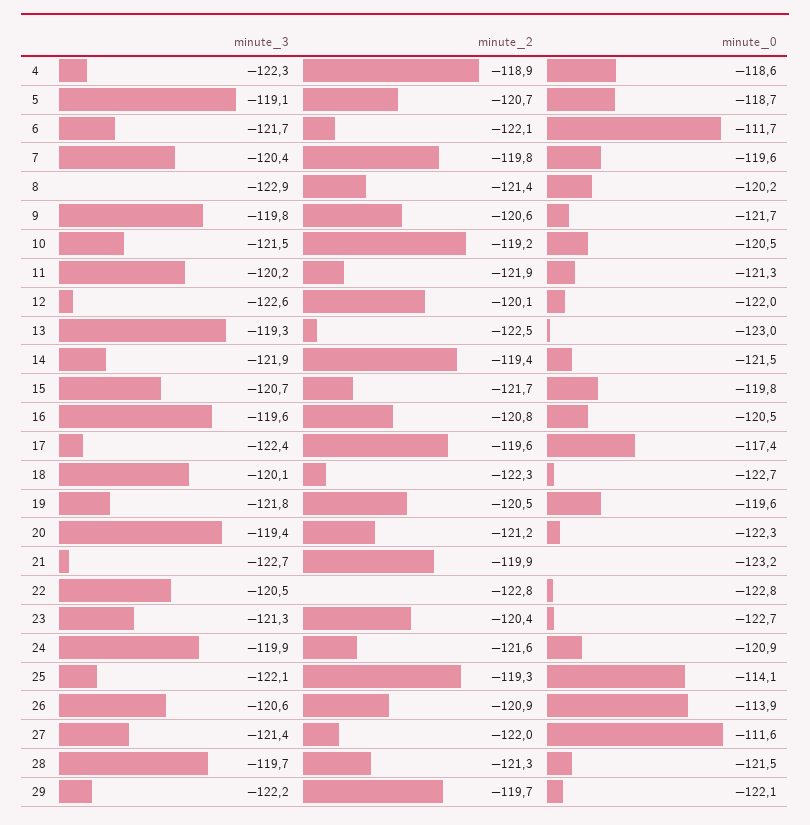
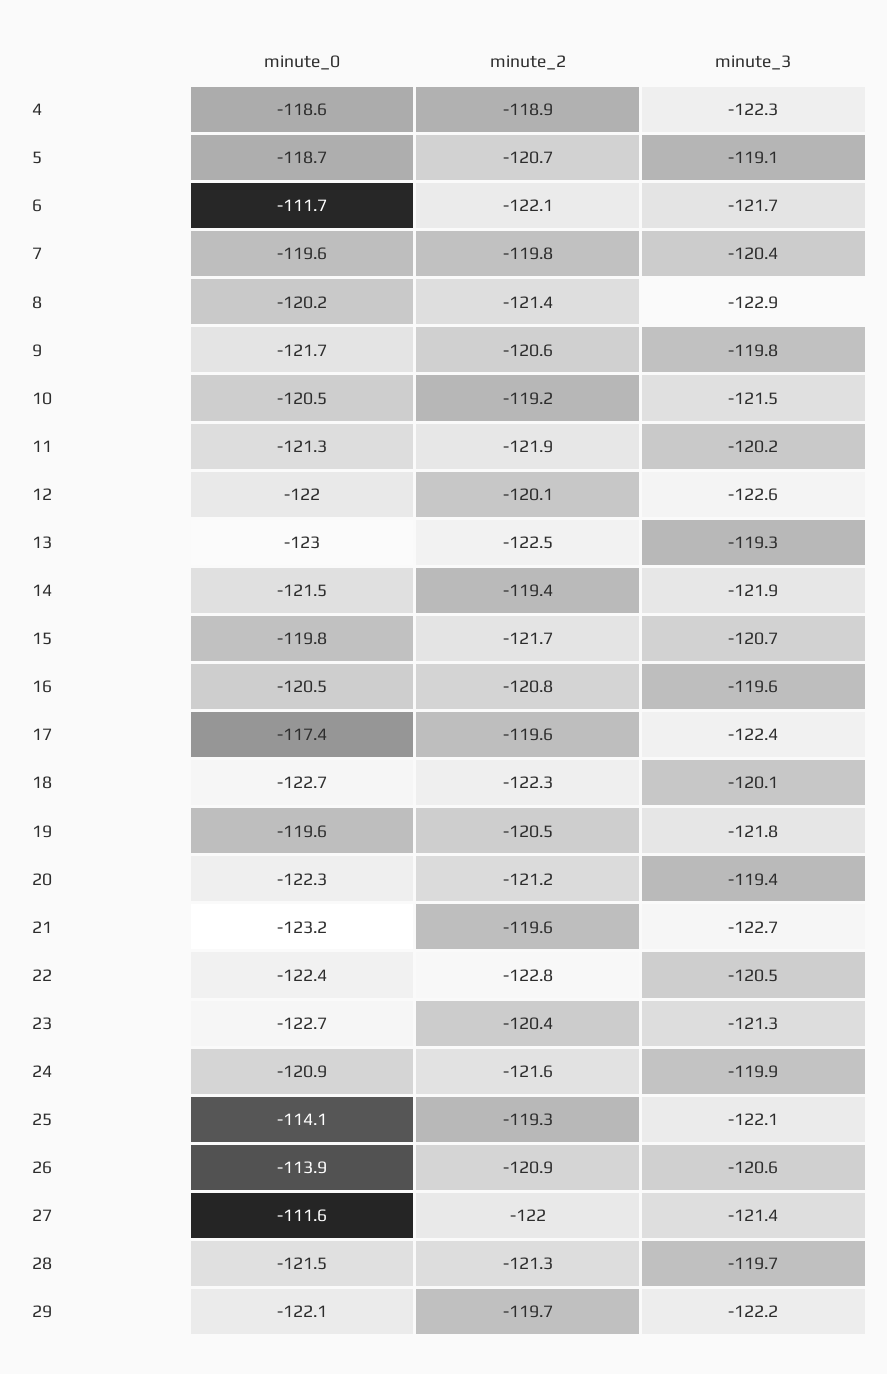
  {
    "minute_3": {
      "4": -122.3,
      "5": -119.1,
      "6": -121.7,
      "7": -120.4,
      "8": -122.9,
      "9": -119.8,
      "10": -121.5,
      "11": -120.2,
      "12": -122.6,
      "13": -119.3,
      "14": -121.9,
      "15": -120.7,
      "16": -119.6,
      "17": -122.4,
      "18": -120.1,
      "19": -121.8,
      "20": -119.4,
      "21": -122.7,
      "22": -120.5,
      "23": -121.3,
      "24": -119.9,
      "25": -122.1,
      "26": -120.6,
      "27": -121.4,
      "28": -119.7,
      "29": -122.2
    },
    "minute_2": {
      "4": -118.9,
      "5": -120.7,
      "6": -122.1,
      "7": -119.8,
      "8": -121.4,
      "9": -120.6,
      "10": -119.2,
      "11": -121.9,
      "12": -120.1,
      "13": -122.5,
      "14": -119.4,
      "15": -121.7,
      "16": -120.8,
      "17": -119.6,
      "18": -122.3,
      "19": -120.5,
      "20": -121.2,
-     "21": -119.9,
+     "21": -119.6,
      "22": -122.8,
      "23": -120.4,
      "24": -121.6,
      "25": -119.3,
      "26": -120.9,
      "27": -122,
      "28": -121.3,
      "29": -119.7
    },
    "minute_0": {
      "4": -118.6,
      "5": -118.7,
      "6": -111.7,
      "7": -119.6,
      "8": -120.2,
      "9": -121.7,
      "10": -120.5,
      "11": -121.3,
      "12": -122,
      "13": -123,
      "14": -121.5,
      "15": -119.8,
      "16": -120.5,
      "17": -117.4,
      "18": -122.7,
      "19": -119.6,
      "20": -122.3,
      "21": -123.2,
-     "22": -122.8,
+     "22": -122.4,
      "23": -122.7,
      "24": -120.9,
      "25": -114.1,
      "26": -113.9,
      "27": -111.6,
      "28": -121.5,
      "29": -122.1
    }
  }

